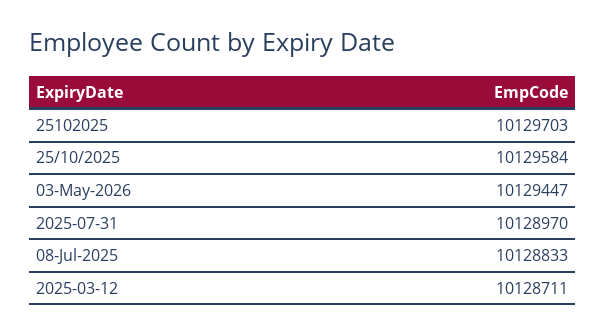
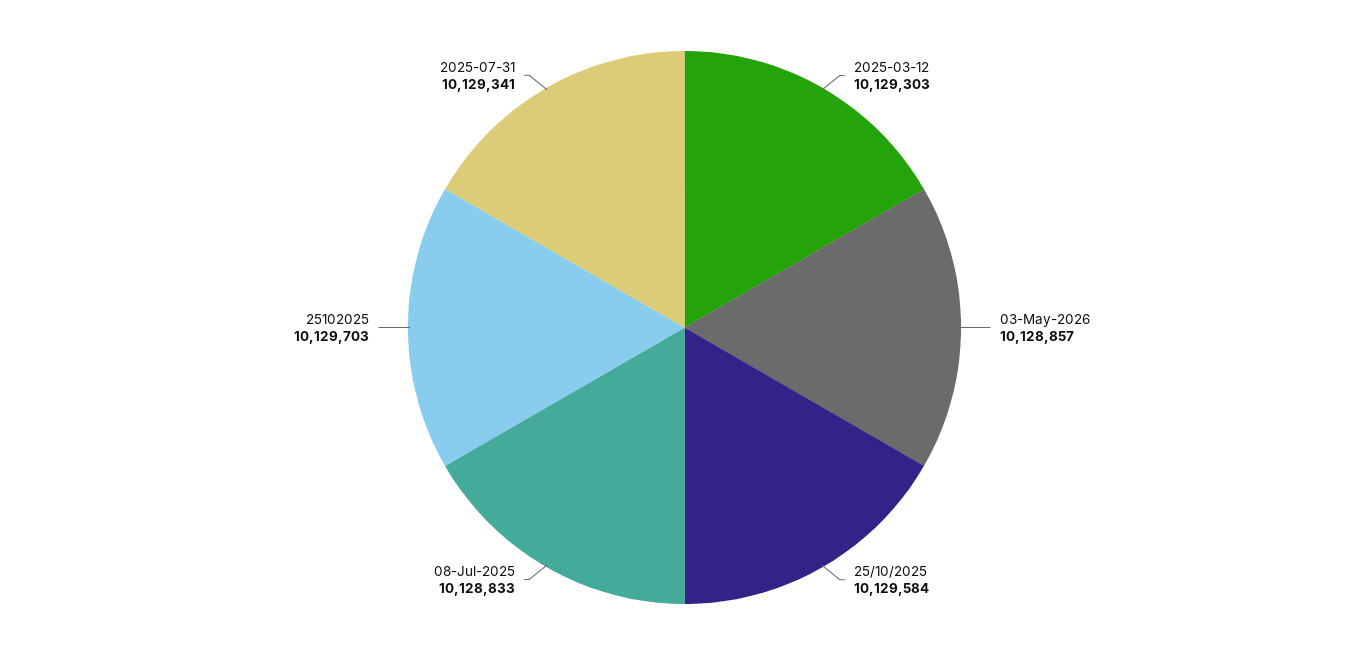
  {
    "25102025": 10129703,
    "25/10/2025": 10129584,
-   "03-May-2026": 10129447,
+   "03-May-2026": 10128857,
-   "2025-07-31": 10128970,
+   "2025-07-31": 10129341,
    "08-Jul-2025": 10128833,
-   "2025-03-12": 10128711
+   "2025-03-12": 10129303
  }

